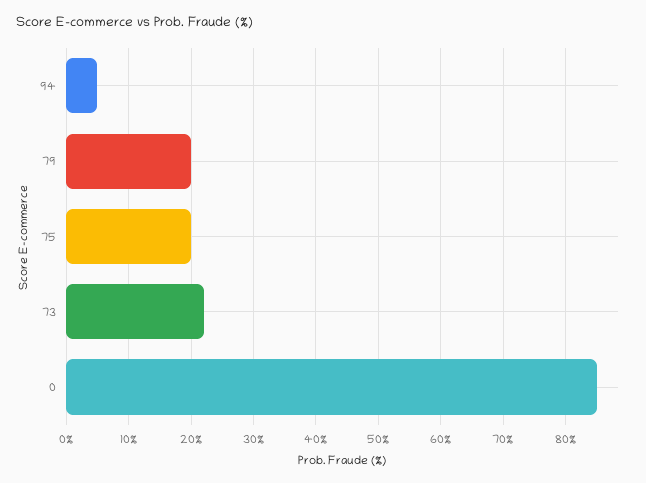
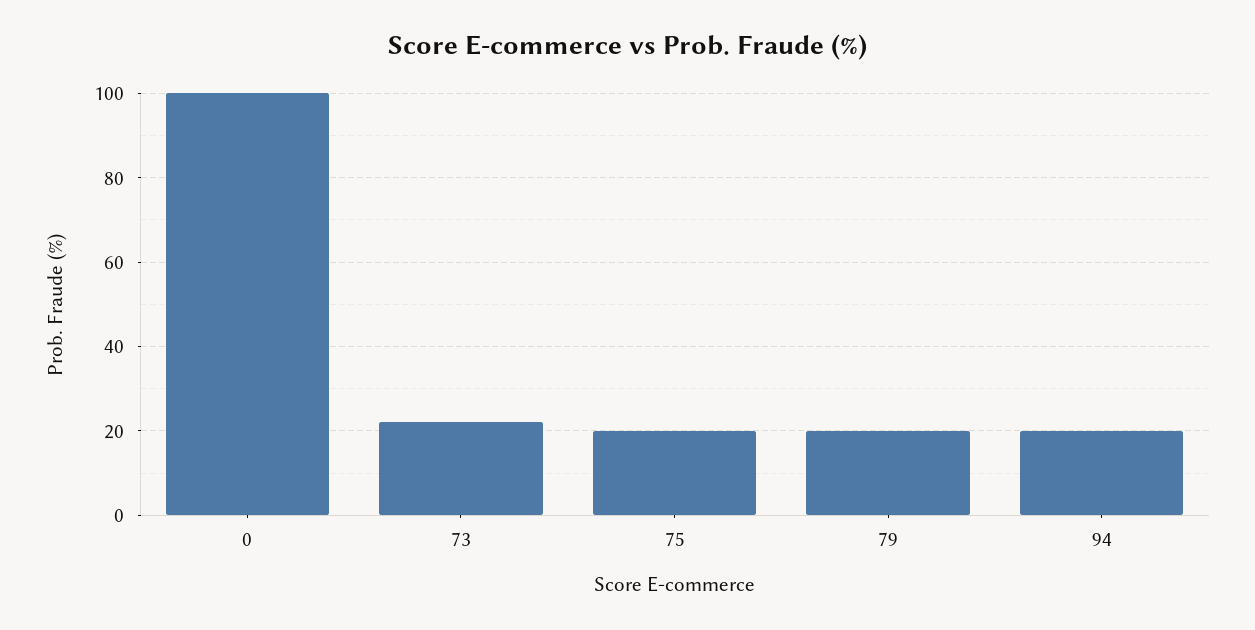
  {
-   "94": 5,
+   "94": 20,
    "79": 20,
    "75": 20,
    "73": 22,
-   "0": 85
+   "0": 100
  }

